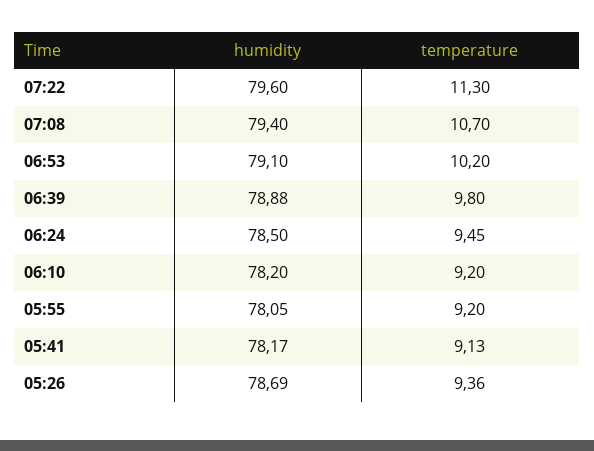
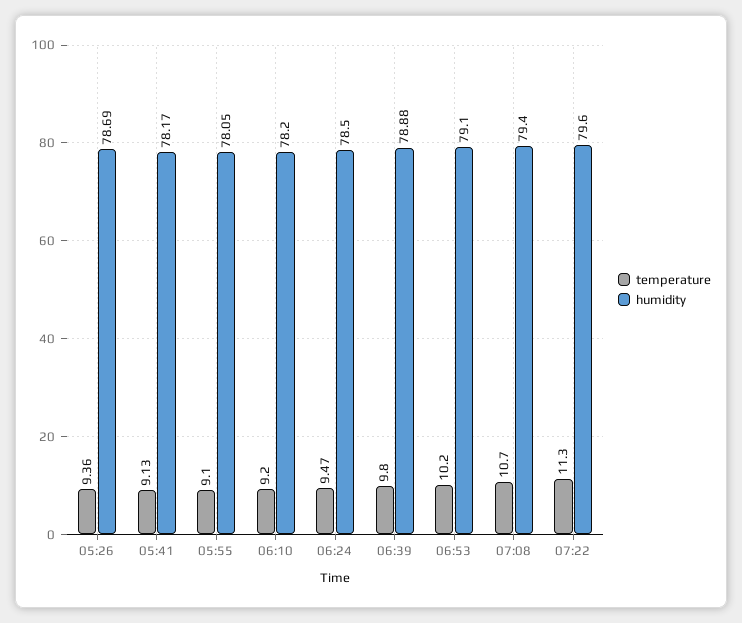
  {
    "humidity": {
      "07:22": 79.6,
      "07:08": 79.4,
      "06:53": 79.1,
      "06:39": 78.88,
      "06:24": 78.5,
      "06:10": 78.2,
      "05:55": 78.05,
      "05:41": 78.17,
      "05:26": 78.69
    },
    "temperature": {
      "07:22": 11.3,
      "07:08": 10.7,
      "06:53": 10.2,
      "06:39": 9.8,
-     "06:24": 9.45,
+     "06:24": 9.47,
      "06:10": 9.2,
-     "05:55": 9.2,
+     "05:55": 9.1,
      "05:41": 9.13,
      "05:26": 9.36
    }
  }

